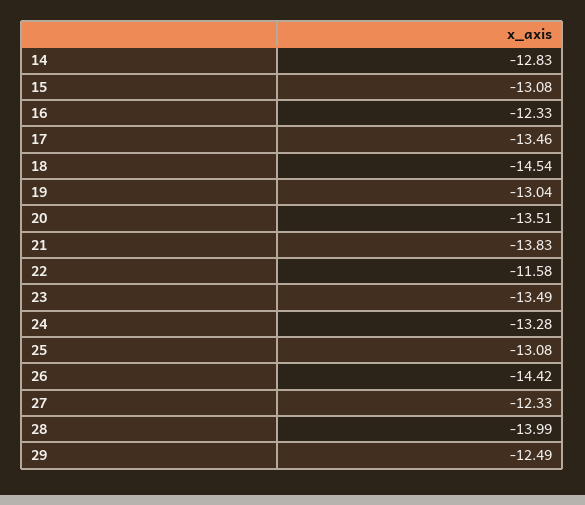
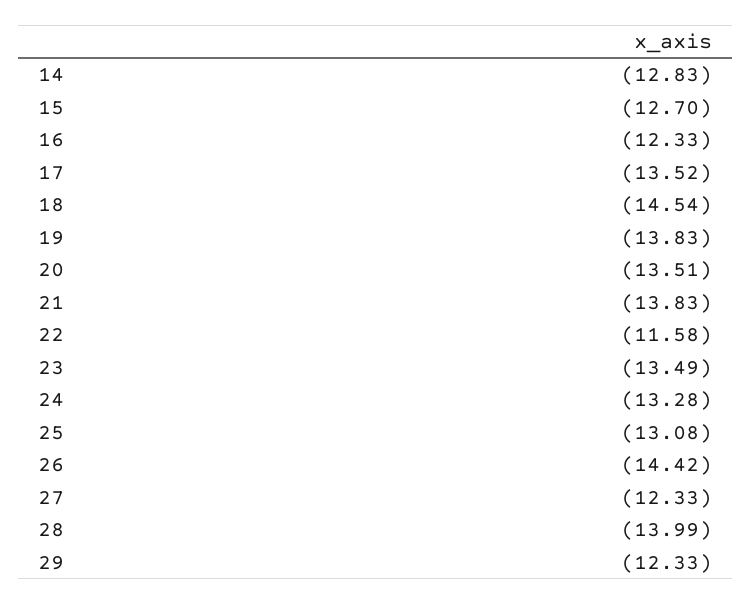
  {
    "14": -12.83,
-   "15": -13.08,
+   "15": -12.7,
    "16": -12.33,
-   "17": -13.46,
+   "17": -13.52,
    "18": -14.54,
-   "19": -13.04,
+   "19": -13.83,
    "20": -13.51,
    "21": -13.83,
    "22": -11.58,
    "23": -13.49,
    "24": -13.28,
    "25": -13.08,
    "26": -14.42,
    "27": -12.33,
    "28": -13.99,
-   "29": -12.49
+   "29": -12.33
  }

